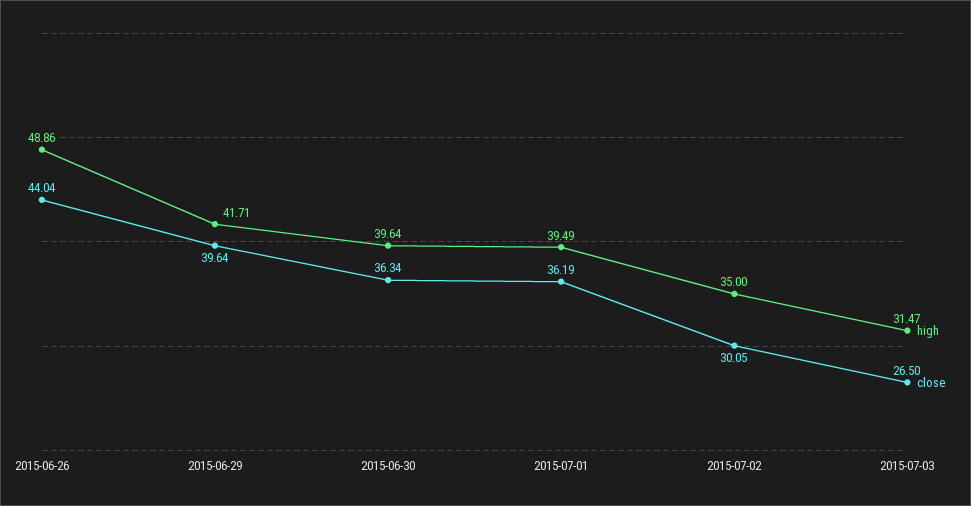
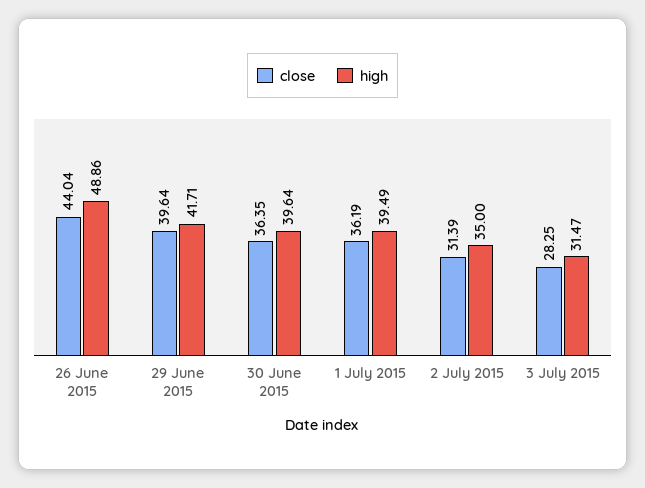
  {
    "high": {
      "2015-06-26": 48.86,
      "2015-06-29": 41.71,
      "2015-06-30": 39.64,
      "2015-07-01": 39.49,
      "2015-07-02": 35,
      "2015-07-03": 31.47
    },
    "close": {
      "2015-06-26": 44.04,
      "2015-06-29": 39.64,
-     "2015-06-30": 36.34,
+     "2015-06-30": 36.35,
      "2015-07-01": 36.19,
-     "2015-07-02": 30.05,
+     "2015-07-02": 31.39,
-     "2015-07-03": 26.5
+     "2015-07-03": 28.25
    }
  }

